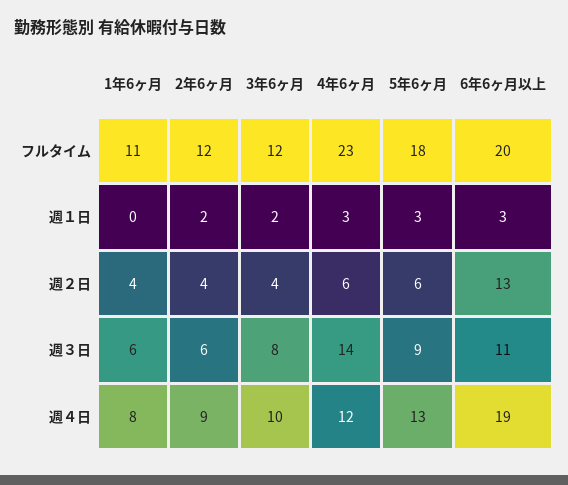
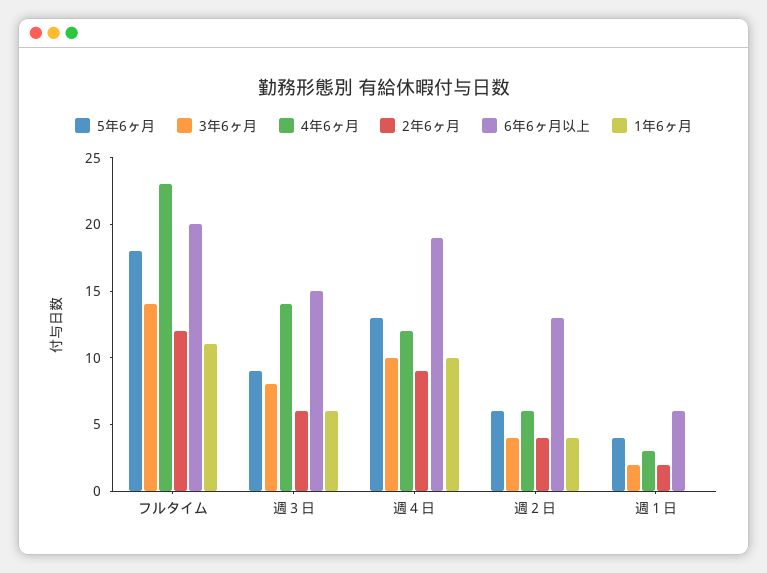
  {
    "1年6ヶ月": {
      "フルタイム": 11,
      "週１日": 0,
      "週２日": 4,
      "週３日": 6,
-     "週４日": 8
+     "週４日": 10
    },
    "2年6ヶ月": {
      "フルタイム": 12,
      "週１日": 2,
      "週２日": 4,
      "週３日": 6,
      "週４日": 9
    },
    "3年6ヶ月": {
-     "フルタイム": 12,
+     "フルタイム": 14,
      "週１日": 2,
      "週２日": 4,
      "週３日": 8,
      "週４日": 10
    },
    "4年6ヶ月": {
      "フルタイム": 23,
      "週１日": 3,
      "週２日": 6,
      "週３日": 14,
      "週４日": 12
    },
    "5年6ヶ月": {
      "フルタイム": 18,
-     "週１日": 3,
+     "週１日": 4,
      "週２日": 6,
      "週３日": 9,
      "週４日": 13
    },
    "6年6ヶ月以上": {
      "フルタイム": 20,
-     "週１日": 3,
+     "週１日": 6,
      "週２日": 13,
-     "週３日": 11,
+     "週３日": 15,
      "週４日": 19
    }
  }

